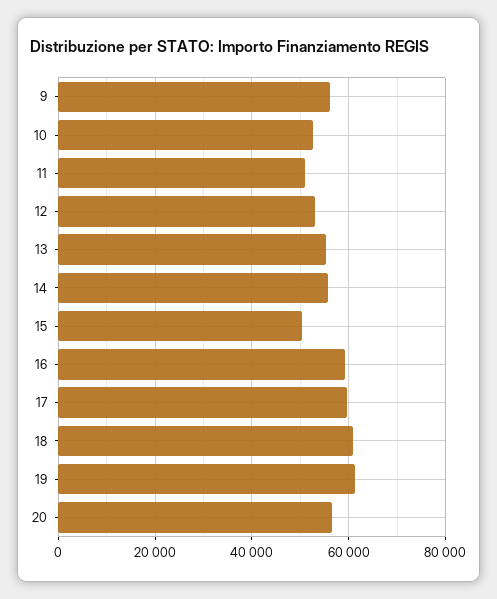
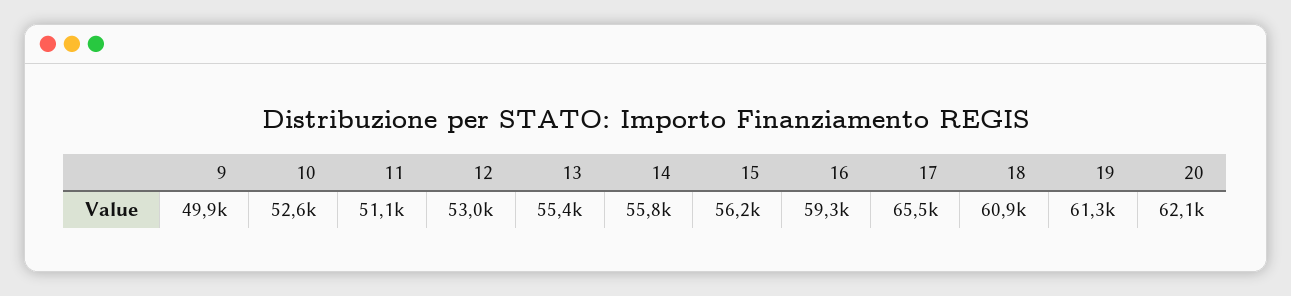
  {
-   "9": 56000,
+   "9": 49900,
    "10": 52600,
    "11": 51100,
    "12": 53000,
    "13": 55400,
    "14": 55800,
-   "15": 50000,
+   "15": 56200,
    "16": 59300,
-   "17": 60000,
+   "17": 65500,
    "18": 60900,
    "19": 61300,
-   "20": 56000
+   "20": 62100
  }

